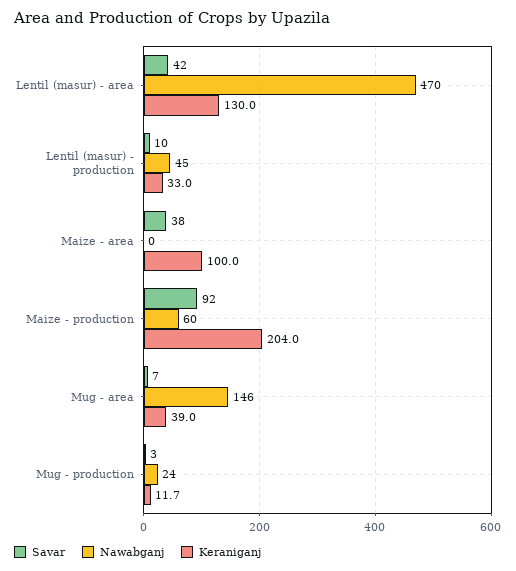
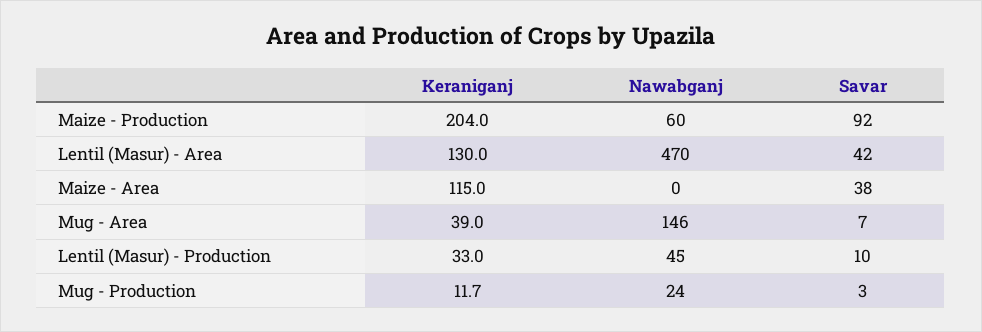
  {
    "Savar": {
      "Lentil (masur) - area": 42,
      "Lentil (masur) - production": 10,
      "Maize - area": 38,
      "Maize - production": 92,
      "Mug - area": 7,
      "Mug - production": 3
    },
    "Nawabganj": {
      "Lentil (masur) - area": 470,
      "Lentil (masur) - production": 45,
      "Maize - area": 0,
      "Maize - production": 60,
      "Mug - area": 146,
      "Mug - production": 24
    },
    "Keraniganj": {
      "Lentil (masur) - area": 130,
      "Lentil (masur) - production": 33,
-     "Maize - area": 100,
+     "Maize - area": 115,
      "Maize - production": 204,
      "Mug - area": 39,
      "Mug - production": 11.7
    }
  }

